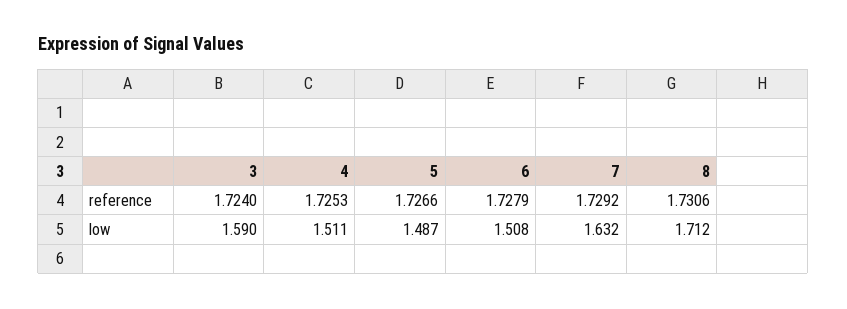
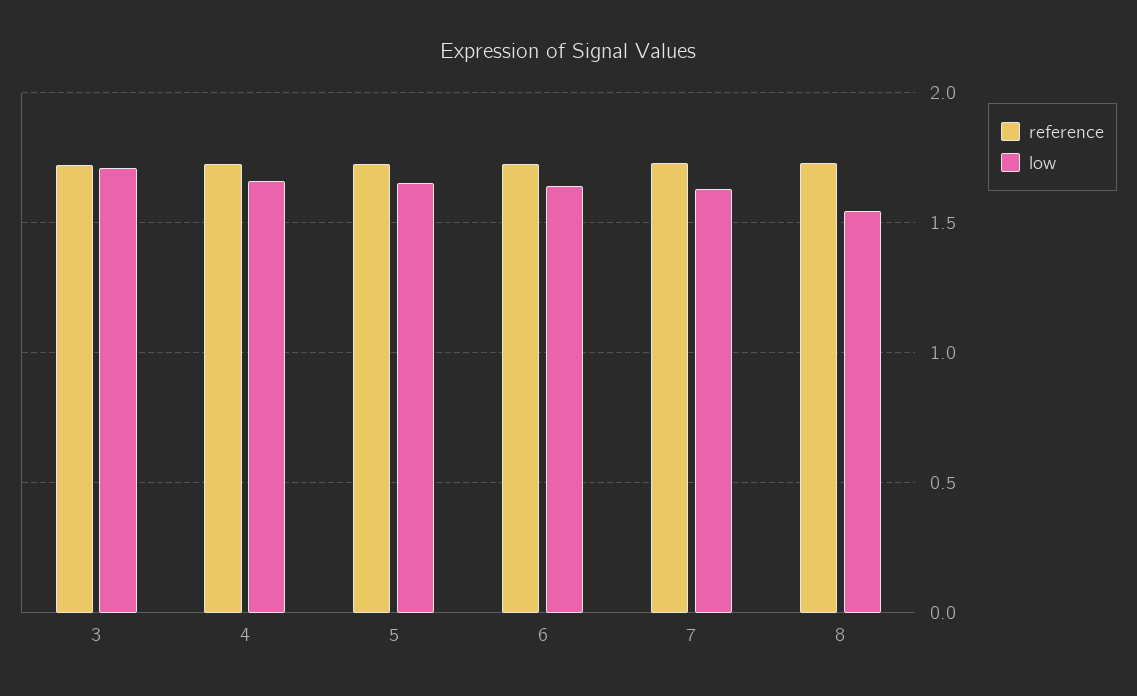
  {
    "reference": {
      "3": 1.724,
      "4": 1.7253,
      "5": 1.7266,
      "6": 1.7279,
      "7": 1.7292,
      "8": 1.7306
    },
    "low": {
-     "3": 1.59,
+     "3": 1.7,
-     "4": 1.511,
+     "4": 1.65,
-     "5": 1.487,
+     "5": 1.65,
-     "6": 1.508,
+     "6": 1.65,
      "7": 1.632,
-     "8": 1.712
+     "8": 1.55
    }
  }

